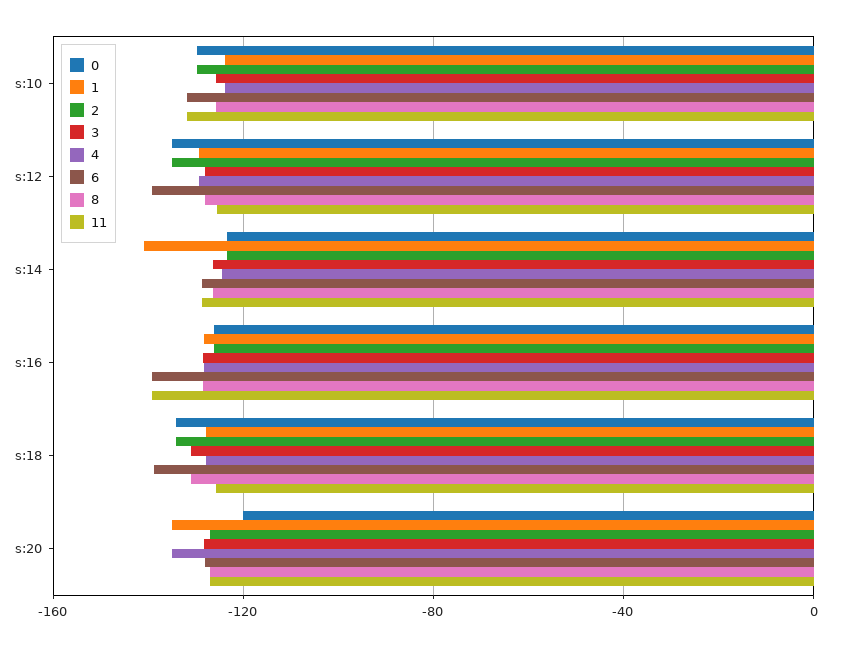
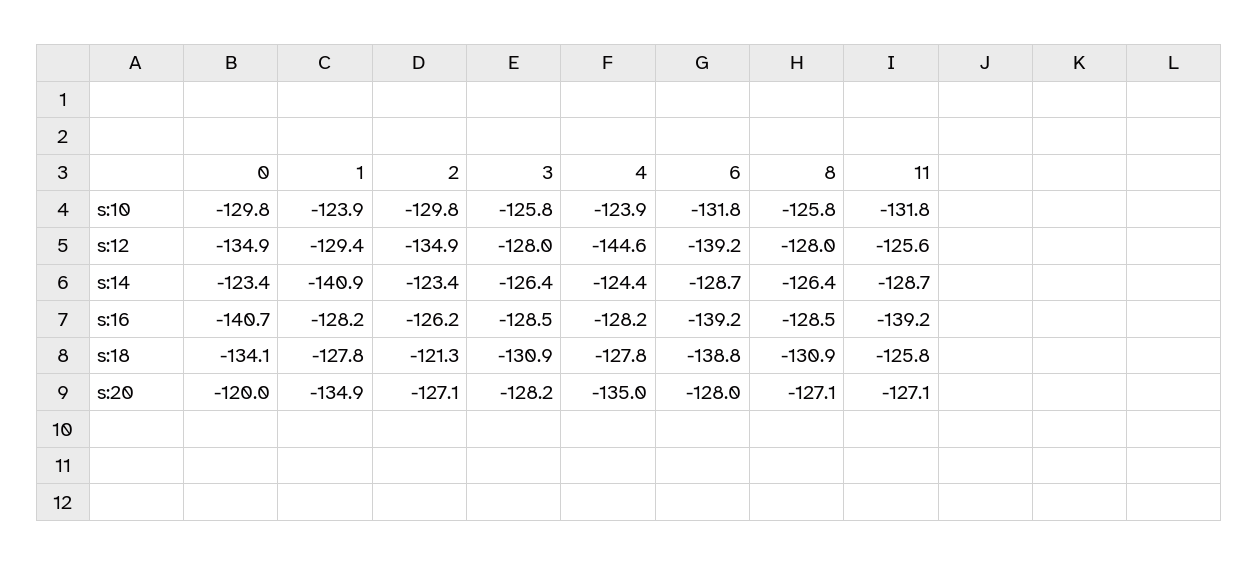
  {
    "0": {
      "s:10": -129.8,
      "s:12": -134.9,
      "s:14": -123.4,
-     "s:16": -125,
+     "s:16": -140.7,
      "s:18": -134.1,
      "s:20": -120
    },
    "1": {
      "s:10": -123.9,
      "s:12": -129.4,
      "s:14": -140.9,
      "s:16": -128.2,
      "s:18": -127.8,
      "s:20": -134.9
    },
    "2": {
      "s:10": -129.8,
      "s:12": -134.9,
      "s:14": -123.4,
      "s:16": -126.2,
-     "s:18": -135,
+     "s:18": -121.3,
      "s:20": -127.1
    },
    "3": {
      "s:10": -125.8,
      "s:12": -128,
      "s:14": -126.4,
      "s:16": -128.5,
      "s:18": -130.9,
      "s:20": -128.2
    },
    "4": {
      "s:10": -123.9,
-     "s:12": -130,
+     "s:12": -144.6,
      "s:14": -124.4,
      "s:16": -128.2,
      "s:18": -127.8,
      "s:20": -135
    },
    "6": {
      "s:10": -131.8,
      "s:12": -139.2,
      "s:14": -128.7,
      "s:16": -139.2,
      "s:18": -138.8,
      "s:20": -128
    },
    "8": {
      "s:10": -125.8,
      "s:12": -128,
      "s:14": -126.4,
      "s:16": -128.5,
      "s:18": -130.9,
      "s:20": -127.1
    },
    "11": {
      "s:10": -131.8,
      "s:12": -125.6,
      "s:14": -128.7,
      "s:16": -139.2,
      "s:18": -125.8,
      "s:20": -127.1
    }
  }

